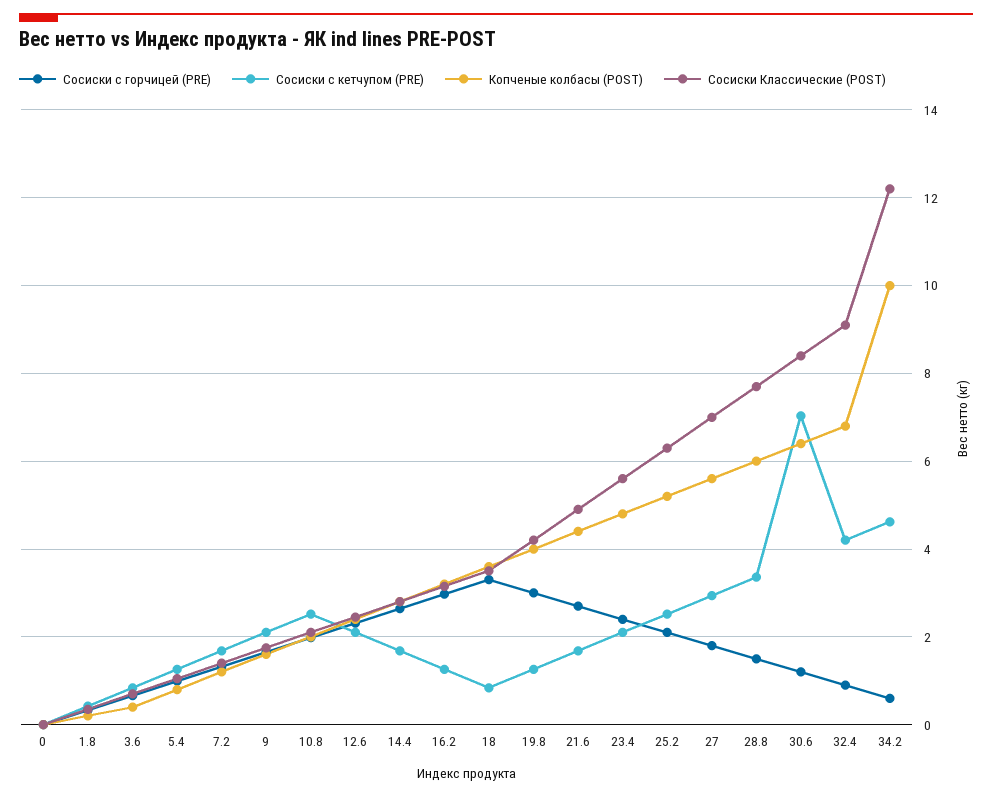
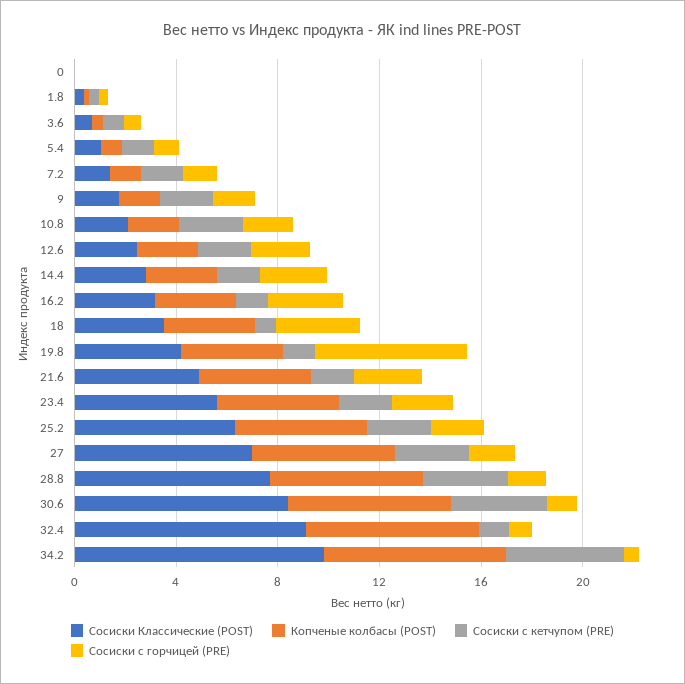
  {
    "Сосиски с горчицей (PRE)": {
      "0": 0,
      "1.8": 0.4,
      "3.6": 0.6,
      "5.4": 1,
      "7.2": 1.4,
      "9": 1.6,
      "10.8": 2,
      "12.6": 2.4,
      "14.4": 2.6,
      "16.2": 3,
      "18": 3.4,
-     "19.8": 3,
+     "19.8": 6,
      "21.6": 2.8,
      "23.4": 2.4,
      "25.2": 2.2,
      "27": 1.8,
      "28.8": 1.6,
      "30.6": 1.2,
      "32.4": 1,
      "34.2": 0.6
    },
    "Сосиски с кетчупом (PRE)": {
      "0": 0,
      "1.8": 0.4,
      "3.6": 0.8,
      "5.4": 1.2,
      "7.2": 1.6,
      "9": 2.2,
      "10.8": 2.6,
      "12.6": 2.2,
      "14.4": 1.6,
      "16.2": 1.2,
      "18": 0.8,
      "19.8": 1.2,
      "21.6": 1.6,
      "23.4": 2.2,
      "25.2": 2.6,
      "27": 3,
      "28.8": 3.4,
-     "30.6": 7,
+     "30.6": 4,
-     "32.4": 4.2,
+     "32.4": 1,
      "34.2": 4.6
    },
    "Копченые колбасы (POST)": {
      "0": 0,
      "1.8": 0.2,
      "3.6": 0.4,
      "5.4": 0.8,
      "7.2": 1.2,
      "9": 1.6,
      "10.8": 2,
      "12.6": 2.4,
      "14.4": 2.8,
      "16.2": 3.2,
      "18": 3.6,
      "19.8": 4,
      "21.6": 4.4,
      "23.4": 4.8,
      "25.2": 5.2,
      "27": 5.6,
      "28.8": 6,
      "30.6": 6.4,
      "32.4": 6.8,
-     "34.2": 10
+     "34.2": 7
    },
    "Сосиски Классические (POST)": {
      "0": 0,
      "1.8": 0.4,
      "3.6": 0.8,
      "5.4": 1,
      "7.2": 1.4,
      "9": 1.8,
      "10.8": 2.2,
      "12.6": 2.4,
      "14.4": 2.8,
      "16.2": 3.2,
      "18": 3.6,
      "19.8": 4.2,
      "21.6": 5,
      "23.4": 5.6,
      "25.2": 6.4,
      "27": 7,
      "28.8": 7.8,
      "30.6": 8.4,
      "32.4": 9.2,
-     "34.2": 12.2
+     "34.2": 10
    }
  }

